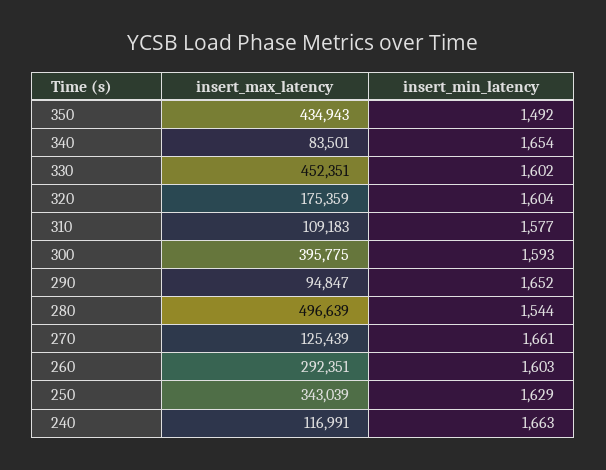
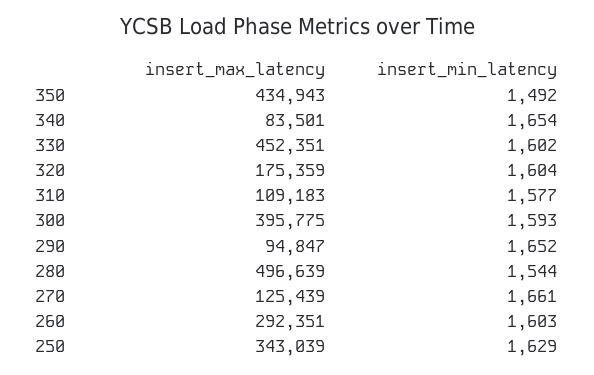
  {
    "insert_max_latency": {
      "350": 434943,
      "340": 83501,
      "330": 452351,
      "320": 175359,
      "310": 109183,
      "300": 395775,
      "290": 94847,
      "280": 496639,
      "270": 125439,
      "260": 292351,
-     "250": 343039,
+     "250": 343039
-     "240": 116991
    },
    "insert_min_latency": {
      "350": 1492,
      "340": 1654,
      "330": 1602,
      "320": 1604,
      "310": 1577,
      "300": 1593,
      "290": 1652,
      "280": 1544,
      "270": 1661,
      "260": 1603,
-     "250": 1629,
+     "250": 1629
-     "240": 1663
    }
  }

